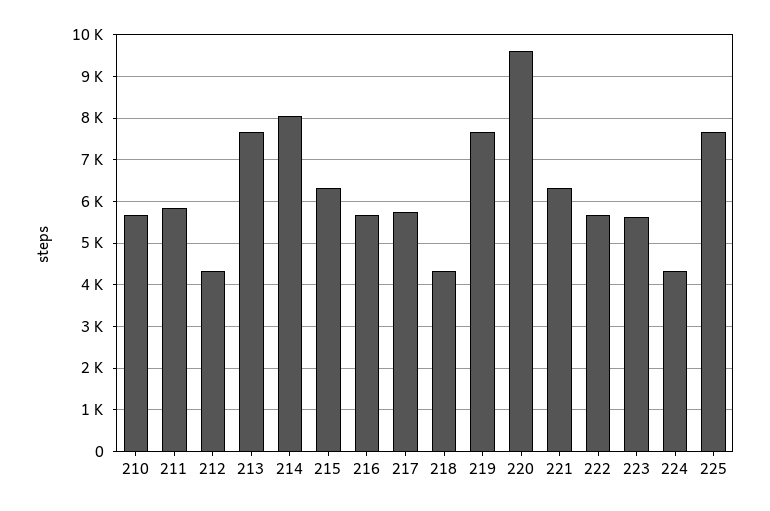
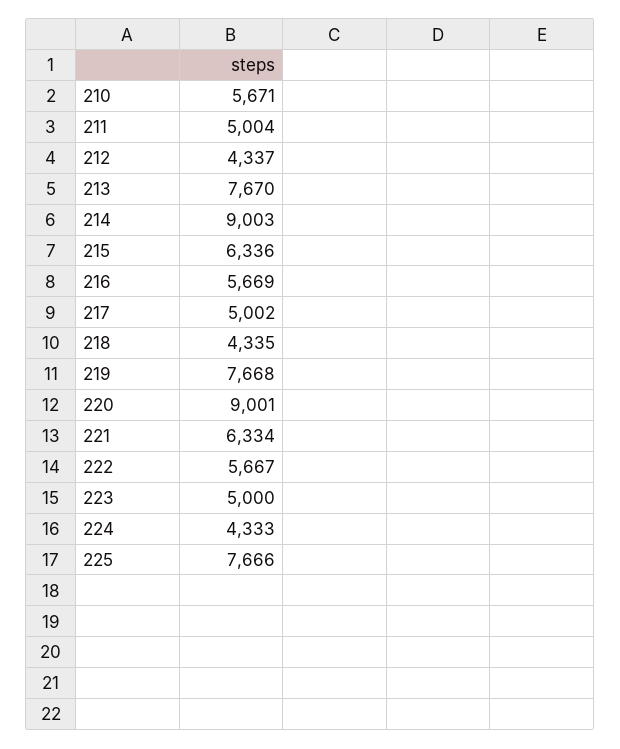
  {
    "210": 5671,
-   "211": 5800,
+   "211": 5004,
    "212": 4337,
    "213": 7670,
-   "214": 8000,
+   "214": 9003,
    "215": 6336,
    "216": 5669,
-   "217": 5800,
+   "217": 5002,
    "218": 4335,
    "219": 7668,
-   "220": 9600,
+   "220": 9001,
    "221": 6334,
    "222": 5667,
-   "223": 5600,
+   "223": 5000,
    "224": 4333,
    "225": 7666
  }

